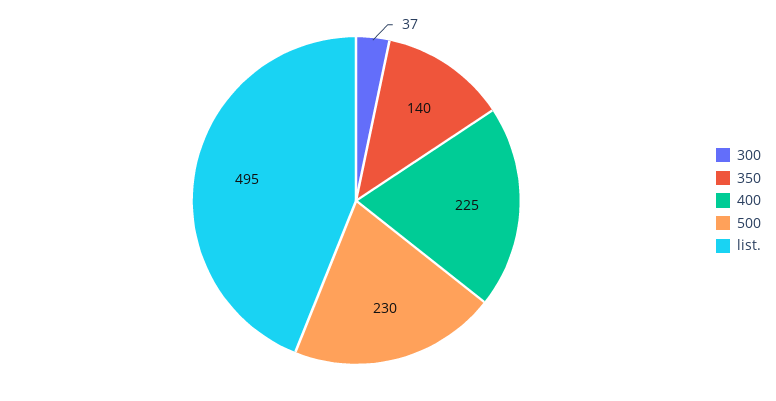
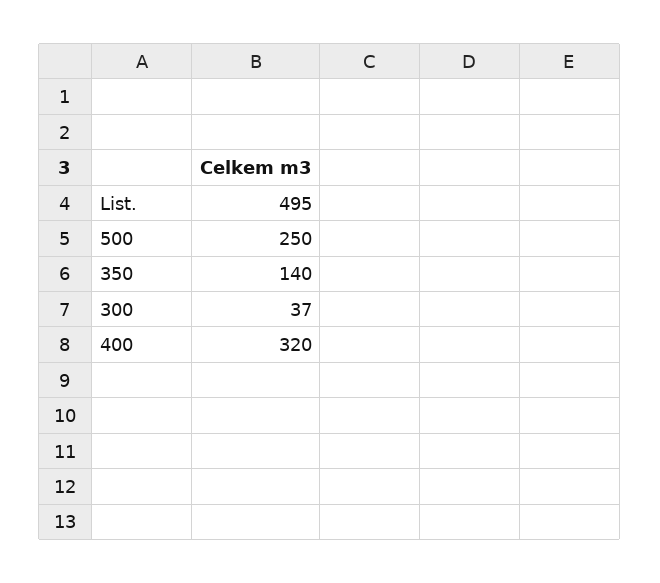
  {
    "300": 37,
    "350": 140,
-   "400": 225,
+   "400": 320,
-   "500": 230,
+   "500": 250,
    "list.": 495
  }

